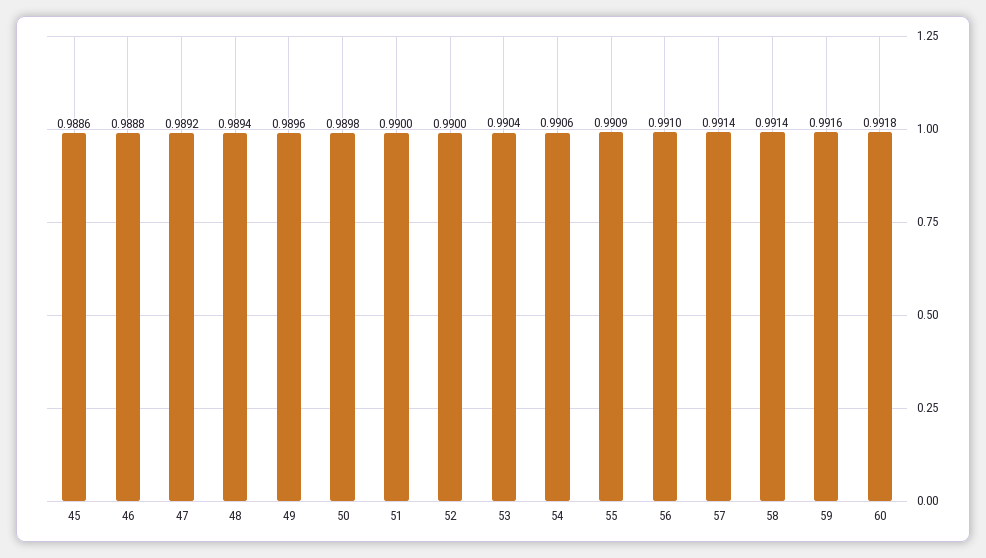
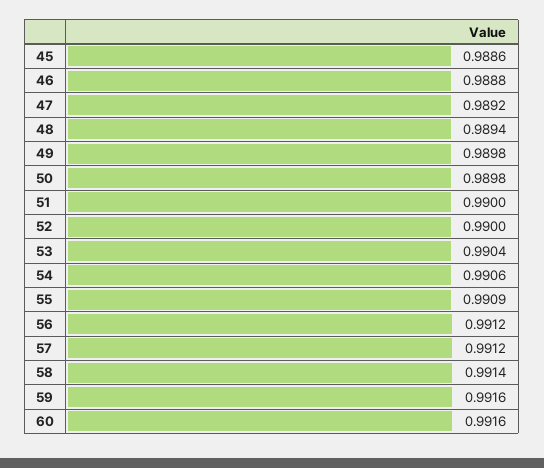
  {
    "45": 0.9886,
    "46": 0.9888,
    "47": 0.9892,
    "48": 0.9894,
-   "49": 0.9896,
+   "49": 0.9898,
    "50": 0.9898,
    "51": 0.99,
    "52": 0.99,
    "53": 0.9904,
    "54": 0.9906,
    "55": 0.9909,
-   "56": 0.991,
+   "56": 0.9912,
-   "57": 0.9914,
+   "57": 0.9912,
    "58": 0.9914,
    "59": 0.9916,
-   "60": 0.9918
+   "60": 0.9916
  }

